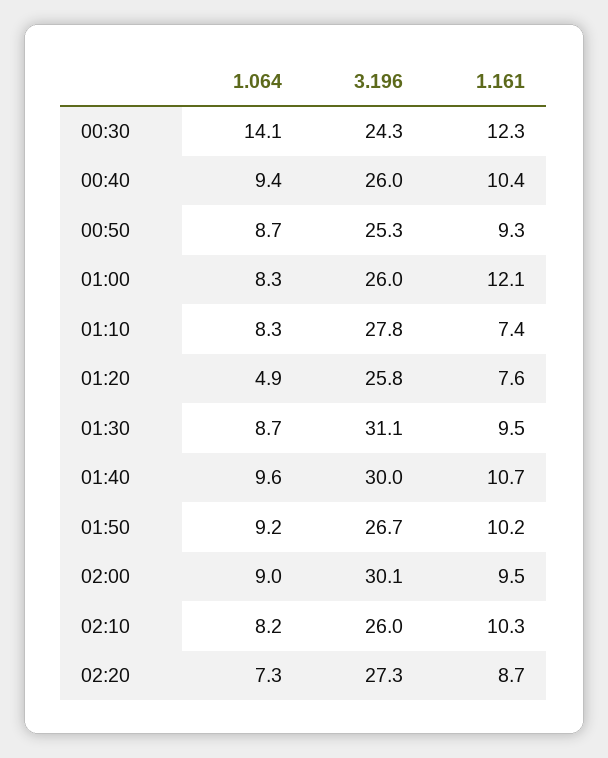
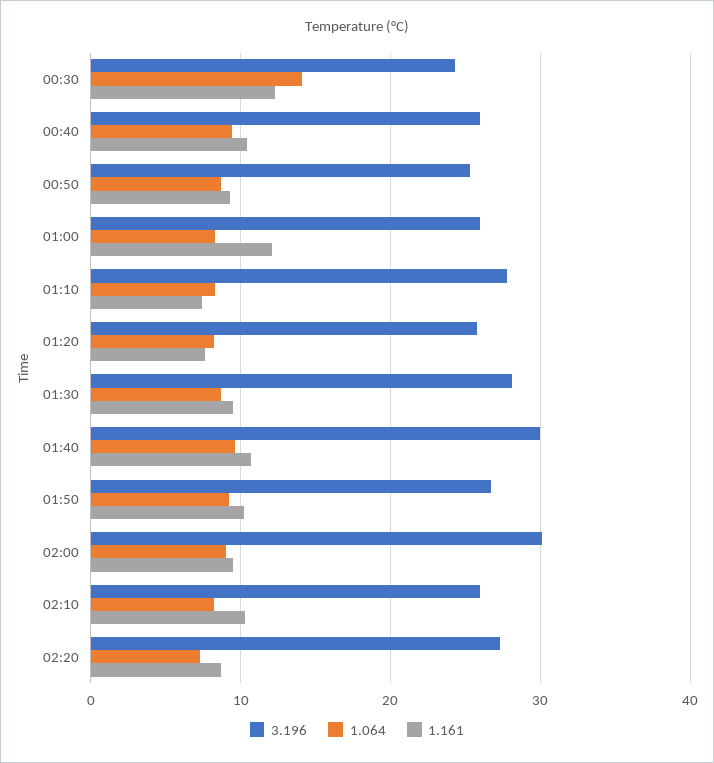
  {
    "1.064": {
      "00:30": 14.1,
      "00:40": 9.4,
      "00:50": 8.7,
      "01:00": 8.3,
      "01:10": 8.3,
-     "01:20": 4.9,
+     "01:20": 8,
      "01:30": 8.7,
      "01:40": 9.6,
      "01:50": 9.2,
      "02:00": 9,
      "02:10": 8.2,
      "02:20": 7.3
    },
    "3.196": {
      "00:30": 24.3,
      "00:40": 26,
      "00:50": 25.3,
      "01:00": 26,
      "01:10": 27.8,
      "01:20": 25.8,
-     "01:30": 31.1,
+     "01:30": 28,
      "01:40": 30,
      "01:50": 26.7,
      "02:00": 30.1,
      "02:10": 26,
      "02:20": 27.3
    },
    "1.161": {
      "00:30": 12.3,
      "00:40": 10.4,
      "00:50": 9.3,
      "01:00": 12.1,
      "01:10": 7.4,
      "01:20": 7.6,
      "01:30": 9.5,
      "01:40": 10.7,
      "01:50": 10.2,
      "02:00": 9.5,
      "02:10": 10.3,
      "02:20": 8.7
    }
  }

